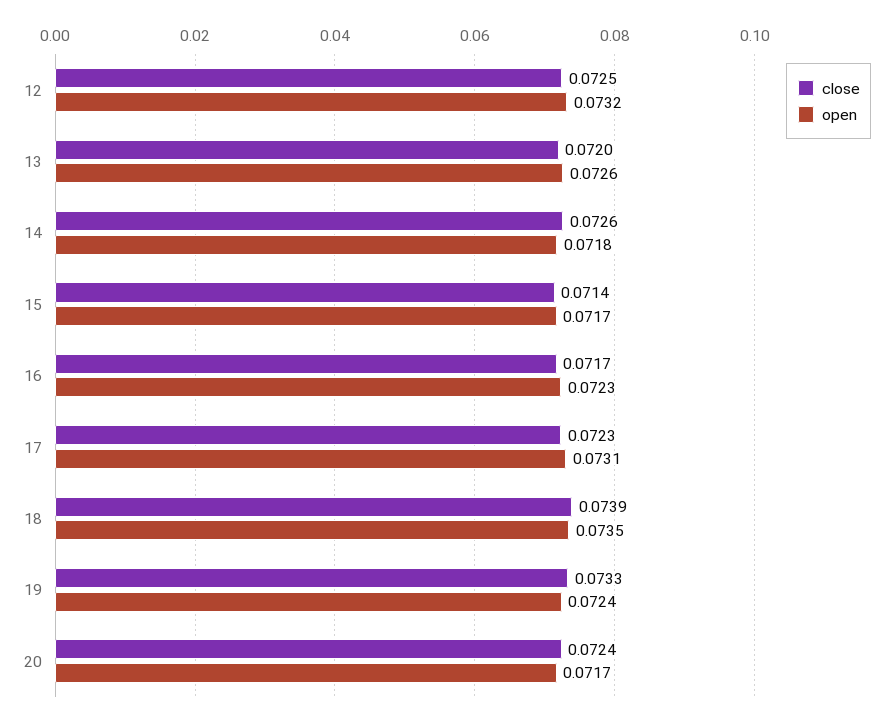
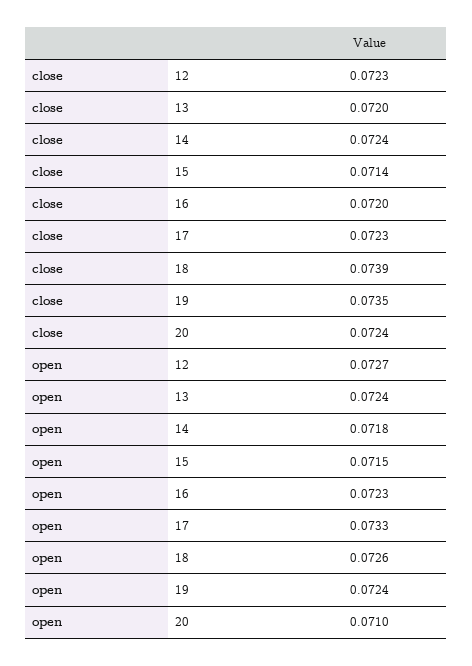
  {
    "close": {
-     "12": 0.0725,
+     "12": 0.0723,
      "13": 0.072,
-     "14": 0.0726,
+     "14": 0.0724,
      "15": 0.0714,
-     "16": 0.0717,
+     "16": 0.072,
      "17": 0.0723,
      "18": 0.0739,
-     "19": 0.0733,
+     "19": 0.0735,
      "20": 0.0724
    },
    "open": {
-     "12": 0.0732,
+     "12": 0.0727,
-     "13": 0.0726,
+     "13": 0.0724,
      "14": 0.0718,
-     "15": 0.0717,
+     "15": 0.0715,
      "16": 0.0723,
-     "17": 0.0731,
+     "17": 0.0733,
-     "18": 0.0735,
+     "18": 0.0726,
      "19": 0.0724,
-     "20": 0.0717
+     "20": 0.071
    }
  }

